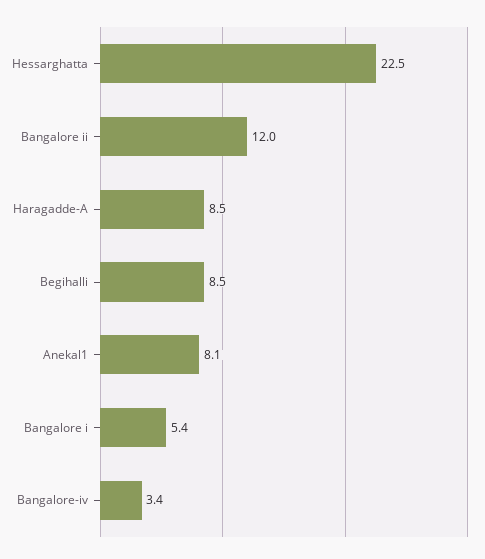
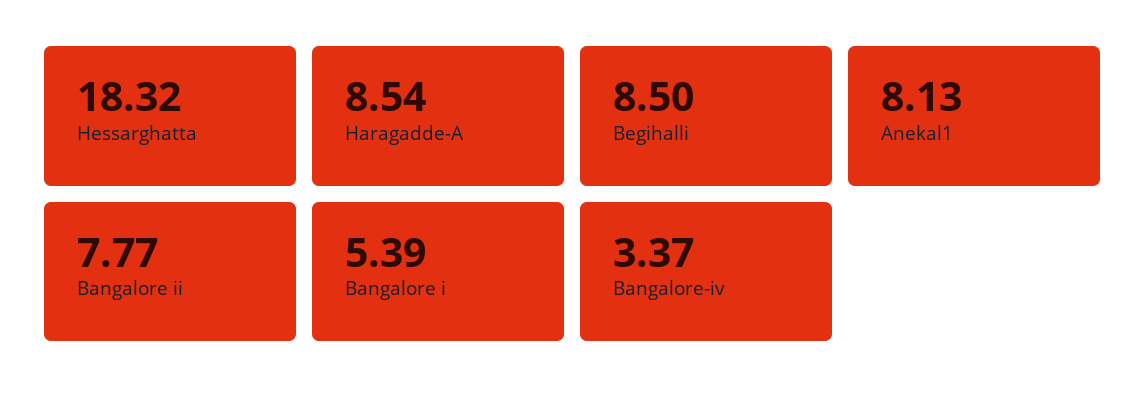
  {
-   "Hessarghatta": 22.5,
+   "Hessarghatta": 18.32,
-   "Bangalore ii": 12,
+   "Bangalore ii": 7.77,
    "Haragadde-A": 8.54,
    "Begihalli": 8.5,
    "Anekal1": 8.13,
    "Bangalore i": 5.39,
    "Bangalore-iv": 3.37
  }

